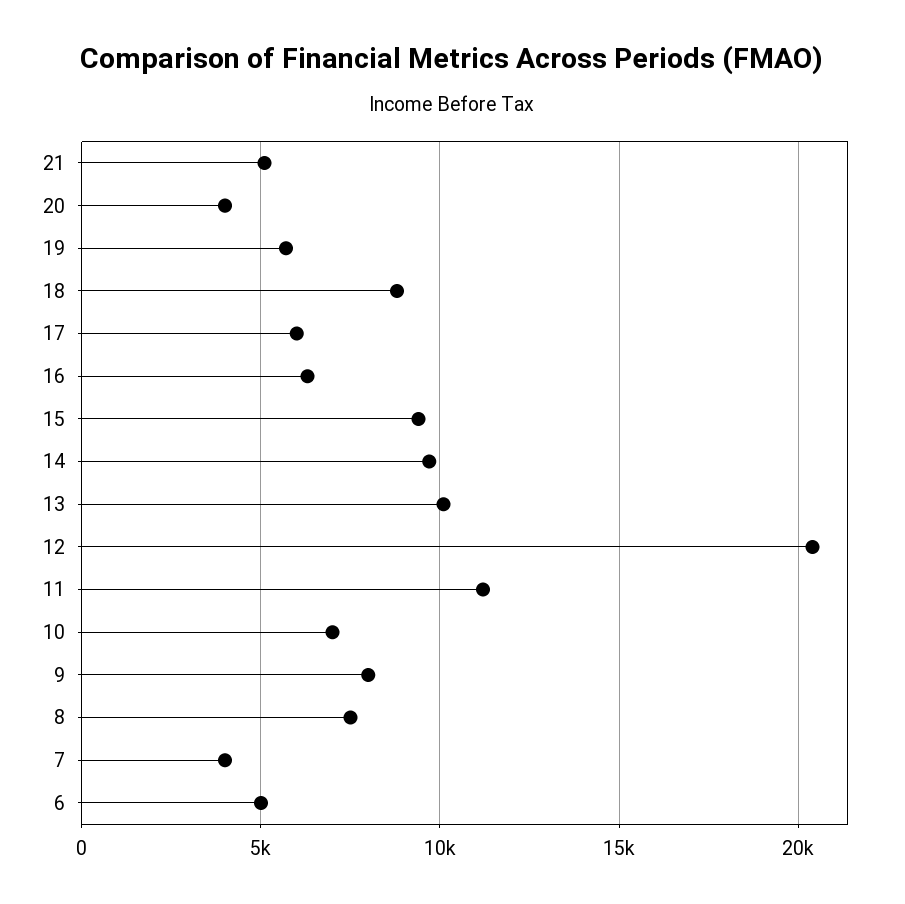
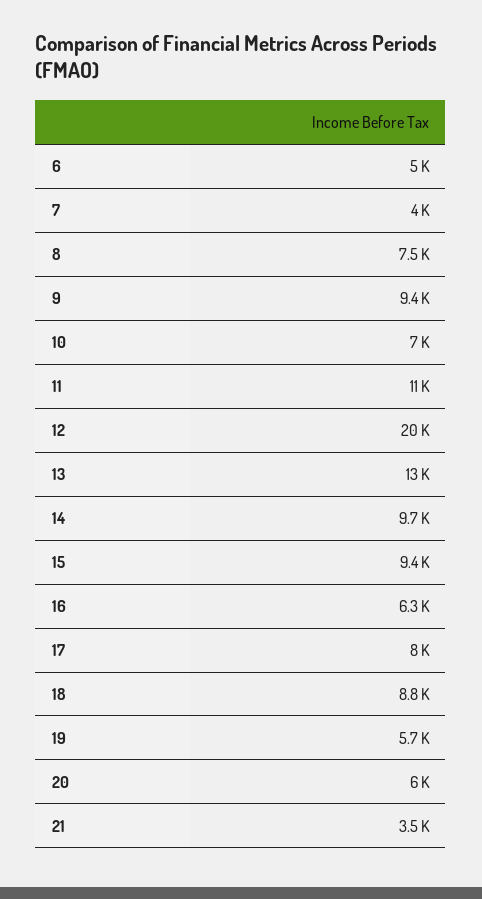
  {
-   "21": 5000,
+   "21": 3500,
-   "20": 4000,
+   "20": 6000,
    "19": 5700,
    "18": 8800,
-   "17": 6000,
+   "17": 8000,
    "16": 6300,
    "15": 9400,
    "14": 9700,
-   "13": 10000,
+   "13": 13000,
    "12": 20000,
    "11": 11000,
    "10": 7000,
-   "9": 8000,
+   "9": 9400,
    "8": 7500,
    "7": 4000,
    "6": 5000
  }

